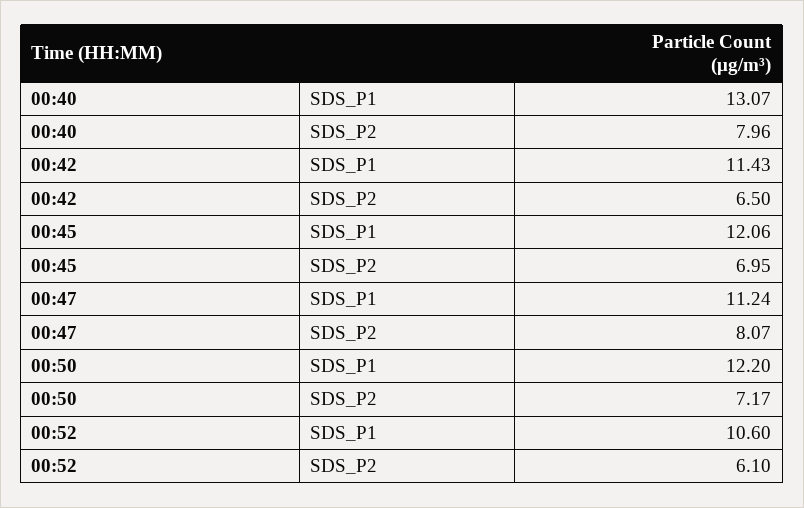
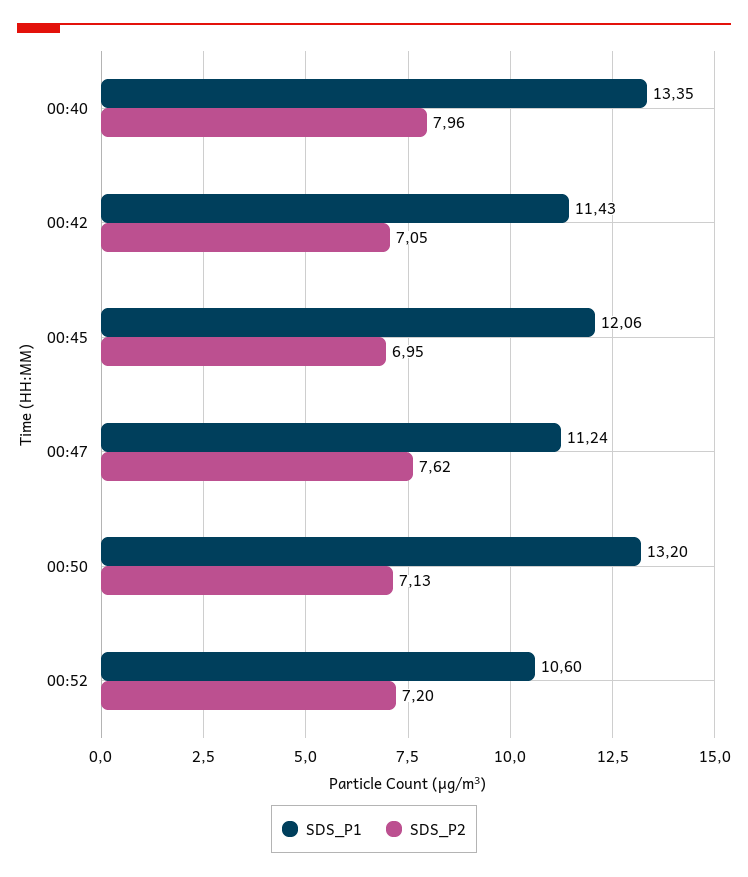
  {
    "SDS_P1": {
-     "00:40": 13.07,
+     "00:40": 13.35,
      "00:42": 11.43,
      "00:45": 12.06,
      "00:47": 11.24,
-     "00:50": 12.2,
+     "00:50": 13.2,
      "00:52": 10.6
    },
    "SDS_P2": {
      "00:40": 7.96,
-     "00:42": 6.5,
+     "00:42": 7.05,
      "00:45": 6.95,
-     "00:47": 8.07,
+     "00:47": 7.62,
-     "00:50": 7.17,
+     "00:50": 7.13,
-     "00:52": 6.1
+     "00:52": 7.2
    }
  }

